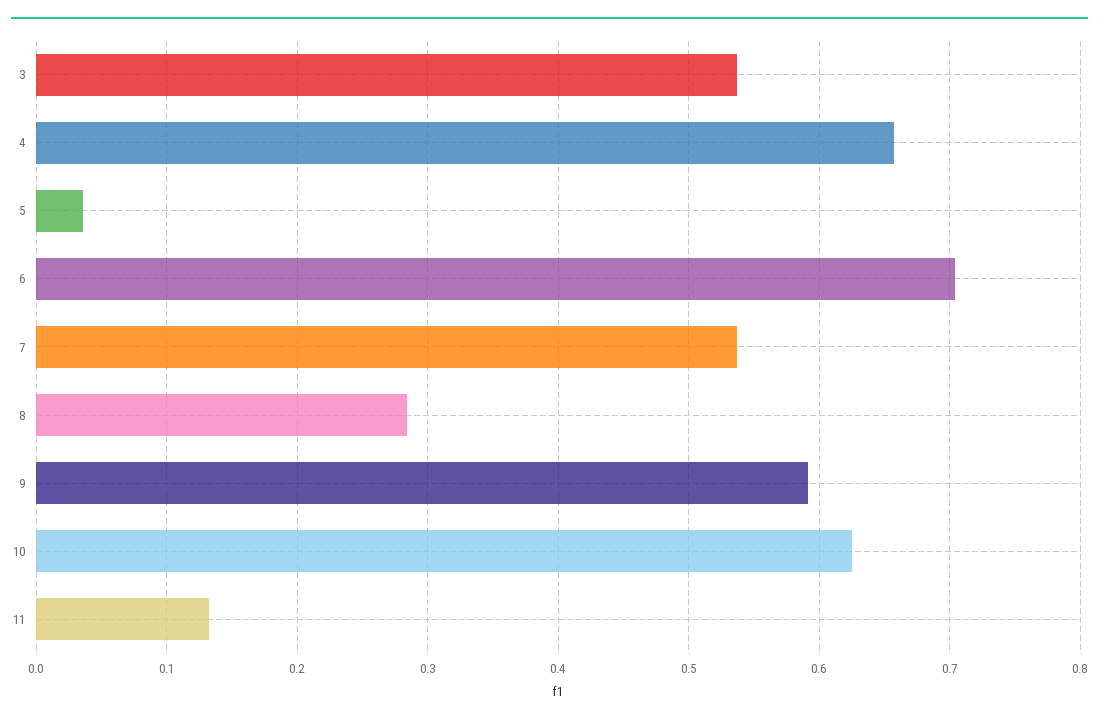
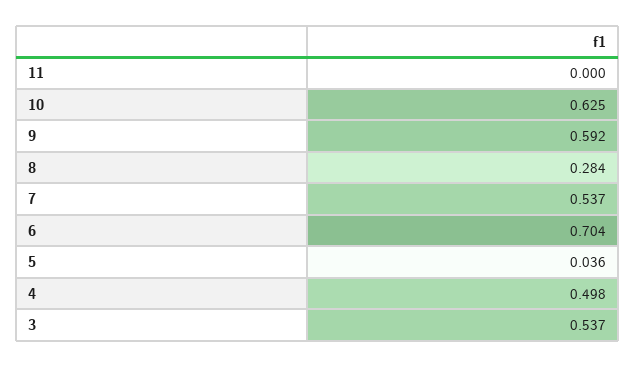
  {
    "3": 0.537,
-   "4": 0.66,
+   "4": 0.498,
    "5": 0.036,
    "6": 0.704,
    "7": 0.537,
    "8": 0.284,
    "9": 0.592,
    "10": 0.625,
-   "11": 0.13
+   "11": 0
  }

